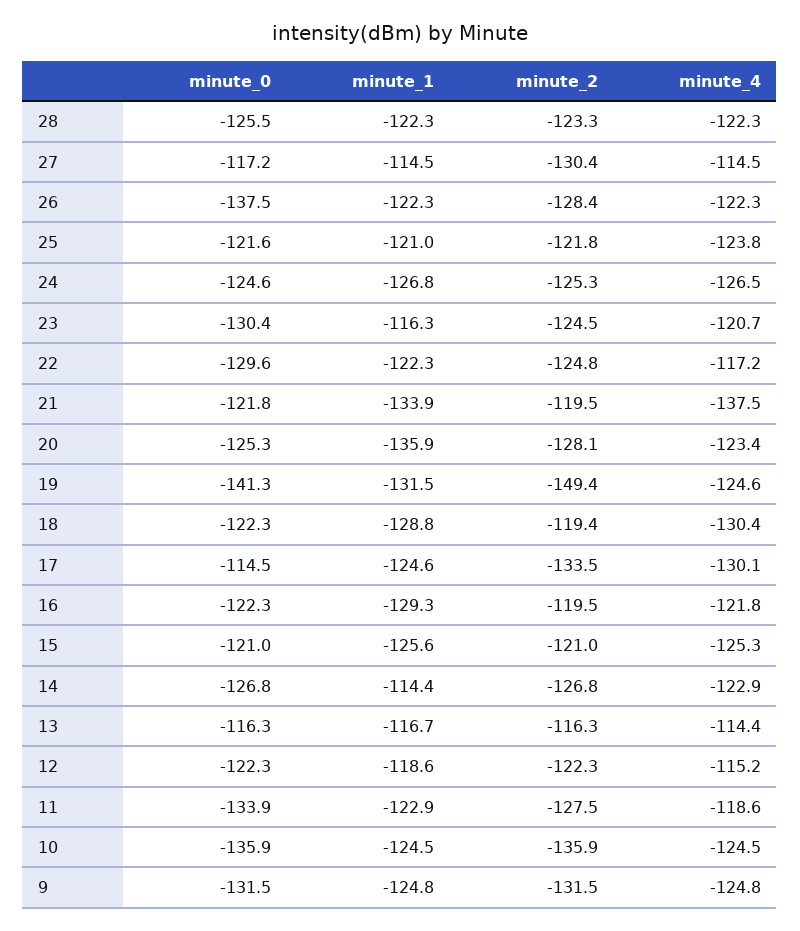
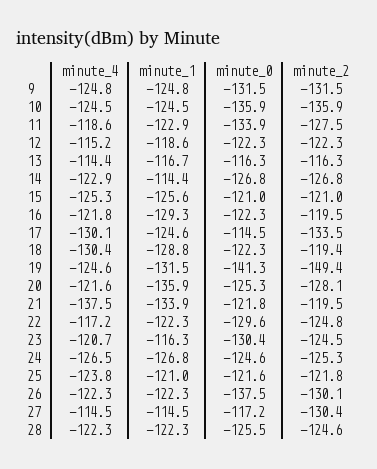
  {
    "minute_0": {
      "28": -125.5,
      "27": -117.2,
      "26": -137.5,
      "25": -121.6,
      "24": -124.6,
      "23": -130.4,
      "22": -129.6,
      "21": -121.8,
      "20": -125.3,
      "19": -141.3,
      "18": -122.3,
      "17": -114.5,
      "16": -122.3,
      "15": -121,
      "14": -126.8,
      "13": -116.3,
      "12": -122.3,
      "11": -133.9,
      "10": -135.9,
      "9": -131.5
    },
    "minute_1": {
      "28": -122.3,
      "27": -114.5,
      "26": -122.3,
      "25": -121,
      "24": -126.8,
      "23": -116.3,
      "22": -122.3,
      "21": -133.9,
      "20": -135.9,
      "19": -131.5,
      "18": -128.8,
      "17": -124.6,
      "16": -129.3,
      "15": -125.6,
      "14": -114.4,
      "13": -116.7,
      "12": -118.6,
      "11": -122.9,
      "10": -124.5,
      "9": -124.8
    },
    "minute_2": {
-     "28": -123.3,
+     "28": -124.6,
      "27": -130.4,
-     "26": -128.4,
+     "26": -130.1,
      "25": -121.8,
      "24": -125.3,
      "23": -124.5,
      "22": -124.8,
      "21": -119.5,
      "20": -128.1,
      "19": -149.4,
      "18": -119.4,
      "17": -133.5,
      "16": -119.5,
      "15": -121,
      "14": -126.8,
      "13": -116.3,
      "12": -122.3,
      "11": -127.5,
      "10": -135.9,
      "9": -131.5
    },
    "minute_4": {
      "28": -122.3,
      "27": -114.5,
      "26": -122.3,
      "25": -123.8,
      "24": -126.5,
      "23": -120.7,
      "22": -117.2,
      "21": -137.5,
-     "20": -123.4,
+     "20": -121.6,
      "19": -124.6,
      "18": -130.4,
      "17": -130.1,
      "16": -121.8,
      "15": -125.3,
      "14": -122.9,
      "13": -114.4,
      "12": -115.2,
      "11": -118.6,
      "10": -124.5,
      "9": -124.8
    }
  }

